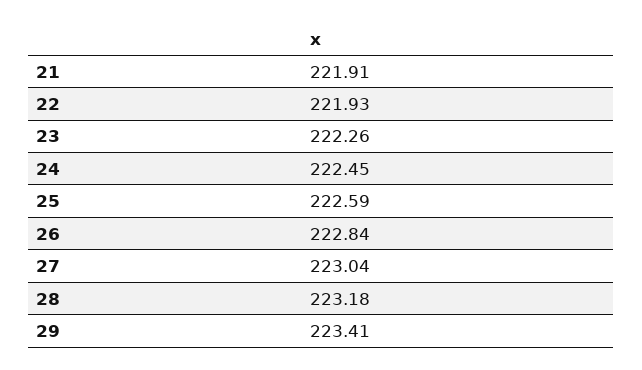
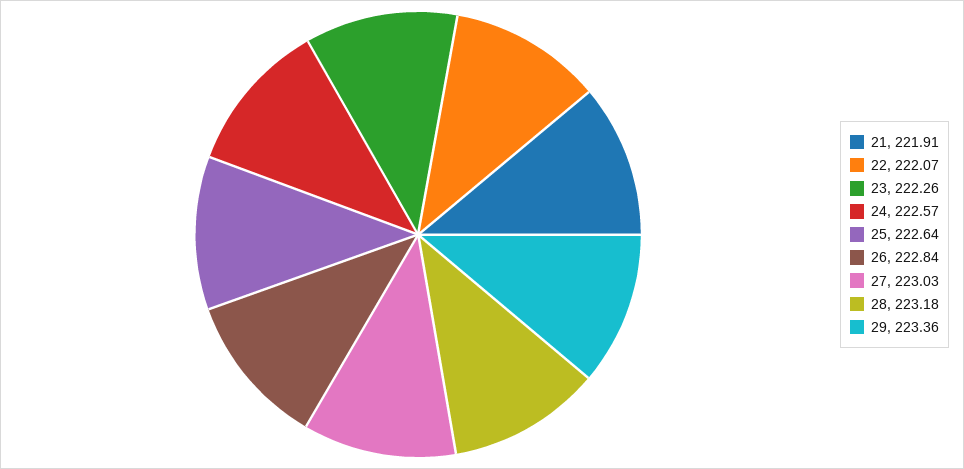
  {
    "21": 221.91,
-   "22": 221.93,
+   "22": 222.07,
    "23": 222.26,
-   "24": 222.45,
+   "24": 222.57,
-   "25": 222.59,
+   "25": 222.64,
    "26": 222.84,
-   "27": 223.04,
+   "27": 223.03,
    "28": 223.18,
-   "29": 223.41
+   "29": 223.36
  }

